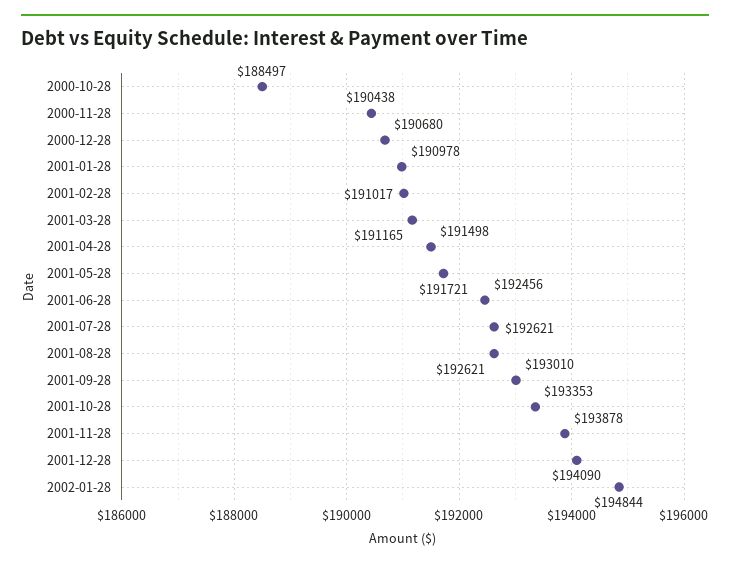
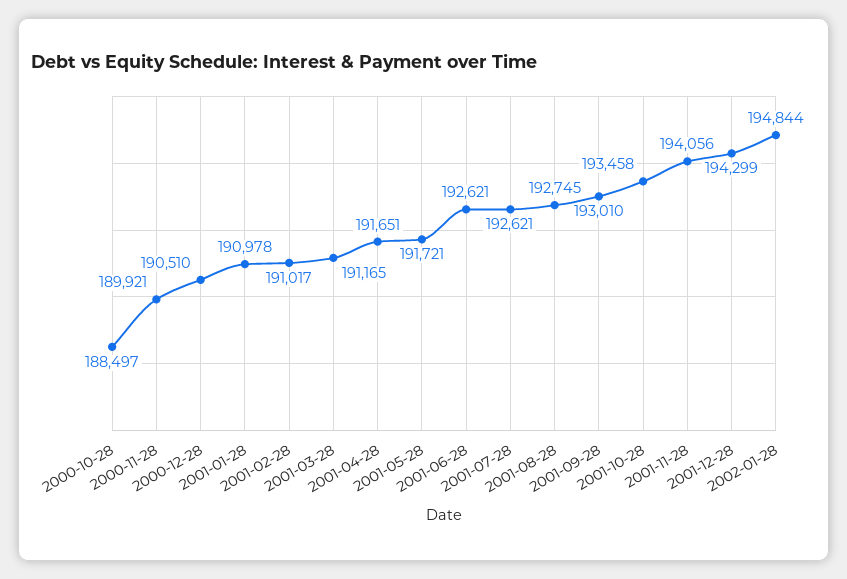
  {
    "2000-10-28": 188497,
-   "2000-11-28": 190438,
+   "2000-11-28": 189921,
-   "2000-12-28": 190680,
+   "2000-12-28": 190510,
    "2001-01-28": 190978,
    "2001-02-28": 191017,
    "2001-03-28": 191165,
-   "2001-04-28": 191498,
+   "2001-04-28": 191651,
    "2001-05-28": 191721,
-   "2001-06-28": 192456,
+   "2001-06-28": 192621,
    "2001-07-28": 192621,
-   "2001-08-28": 192621,
+   "2001-08-28": 192745,
    "2001-09-28": 193010,
-   "2001-10-28": 193353,
+   "2001-10-28": 193458,
-   "2001-11-28": 193878,
+   "2001-11-28": 194056,
-   "2001-12-28": 194090,
+   "2001-12-28": 194299,
    "2002-01-28": 194844
  }

